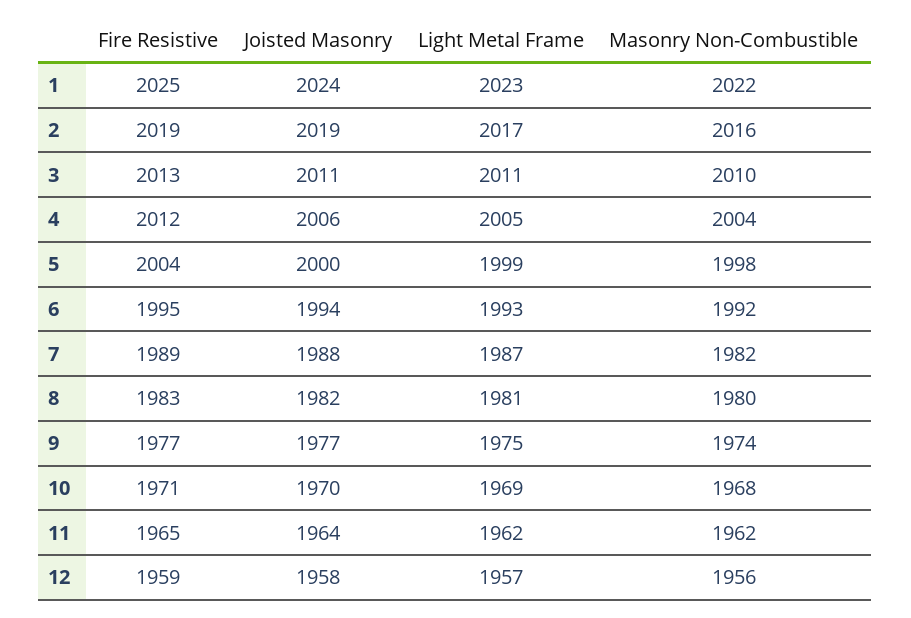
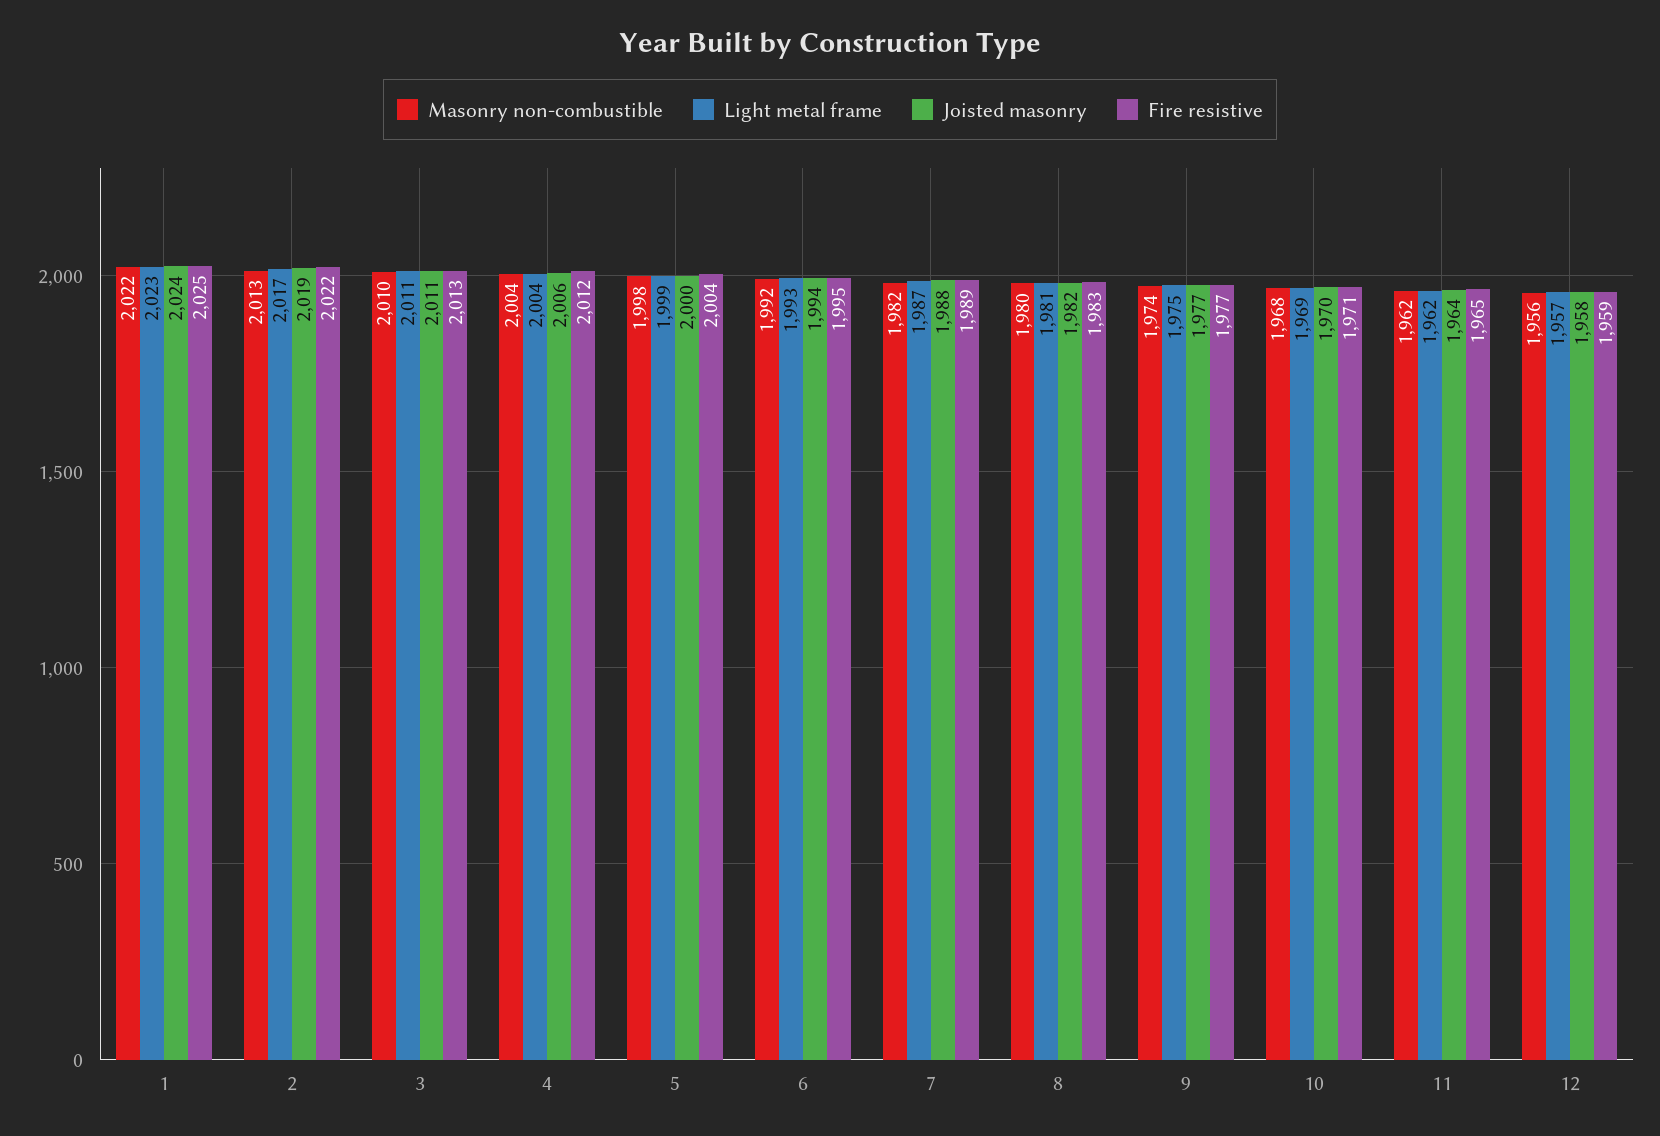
  {
    "Fire Resistive": {
      "1": 2025,
-     "2": 2019,
+     "2": 2022,
      "3": 2013,
      "4": 2012,
      "5": 2004,
      "6": 1995,
      "7": 1989,
      "8": 1983,
      "9": 1977,
      "10": 1971,
      "11": 1965,
      "12": 1959
    },
    "Joisted Masonry": {
      "1": 2024,
      "2": 2019,
      "3": 2011,
      "4": 2006,
      "5": 2000,
      "6": 1994,
      "7": 1988,
      "8": 1982,
      "9": 1977,
      "10": 1970,
      "11": 1964,
      "12": 1958
    },
    "Light Metal Frame": {
      "1": 2023,
      "2": 2017,
      "3": 2011,
-     "4": 2005,
+     "4": 2004,
      "5": 1999,
      "6": 1993,
      "7": 1987,
      "8": 1981,
      "9": 1975,
      "10": 1969,
      "11": 1962,
      "12": 1957
    },
    "Masonry Non-Combustible": {
      "1": 2022,
-     "2": 2016,
+     "2": 2013,
      "3": 2010,
      "4": 2004,
      "5": 1998,
      "6": 1992,
      "7": 1982,
      "8": 1980,
      "9": 1974,
      "10": 1968,
      "11": 1962,
      "12": 1956
    }
  }

